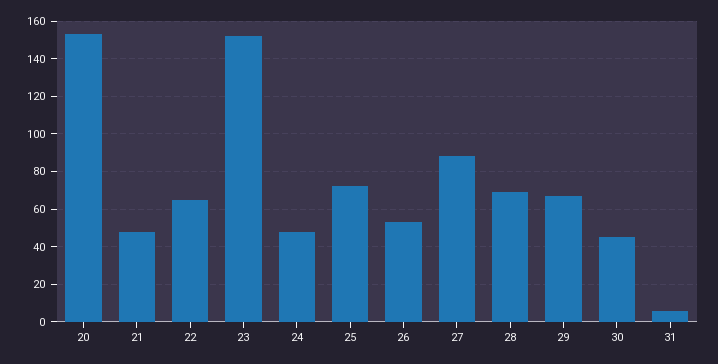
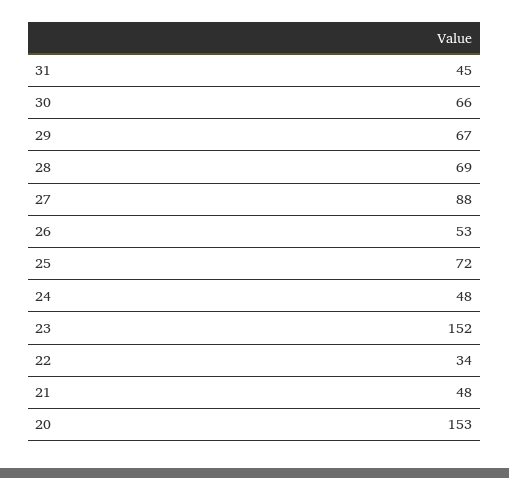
  {
    "20": 153,
    "21": 48,
-   "22": 65,
+   "22": 34,
    "23": 152,
    "24": 48,
    "25": 72,
    "26": 53,
    "27": 88,
    "28": 69,
    "29": 67,
-   "30": 45,
+   "30": 66,
-   "31": 5
+   "31": 45
  }

